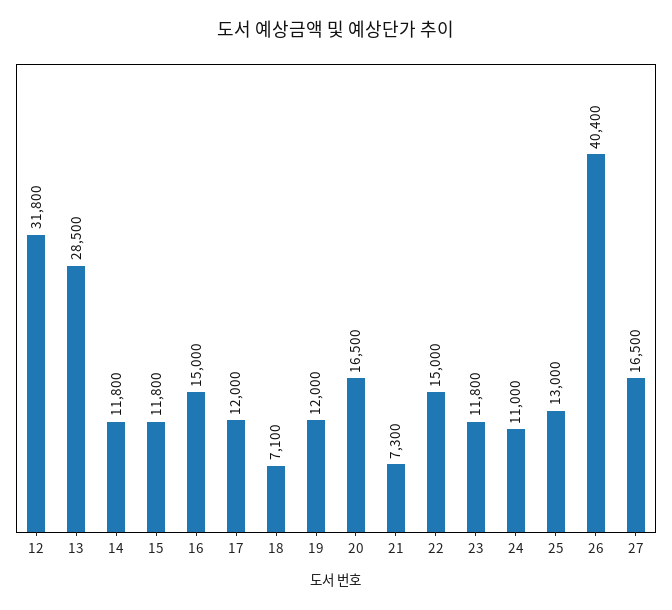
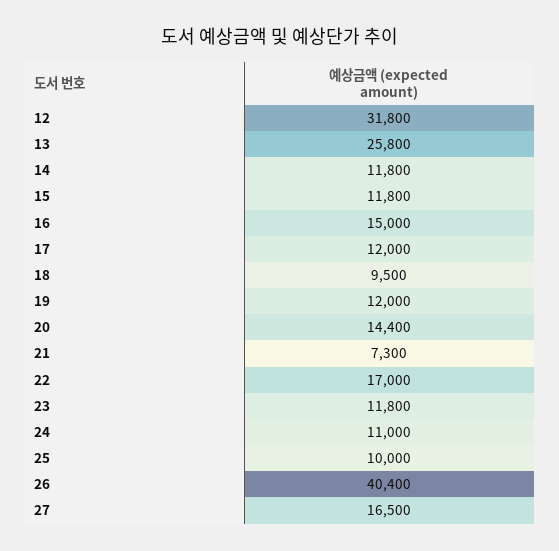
  {
    "12": 31800,
-   "13": 28500,
+   "13": 25800,
    "14": 11800,
    "15": 11800,
    "16": 15000,
    "17": 12000,
-   "18": 7100,
+   "18": 9500,
    "19": 12000,
-   "20": 16500,
+   "20": 14400,
    "21": 7300,
-   "22": 15000,
+   "22": 17000,
    "23": 11800,
    "24": 11000,
-   "25": 13000,
+   "25": 10000,
    "26": 40400,
    "27": 16500
  }

